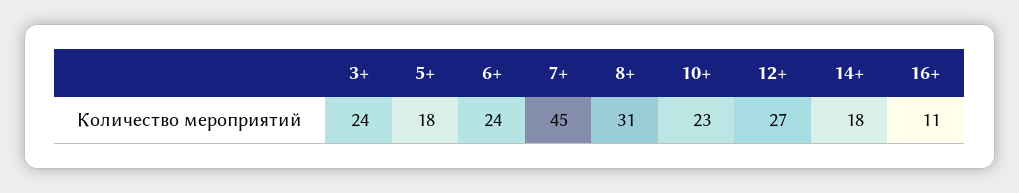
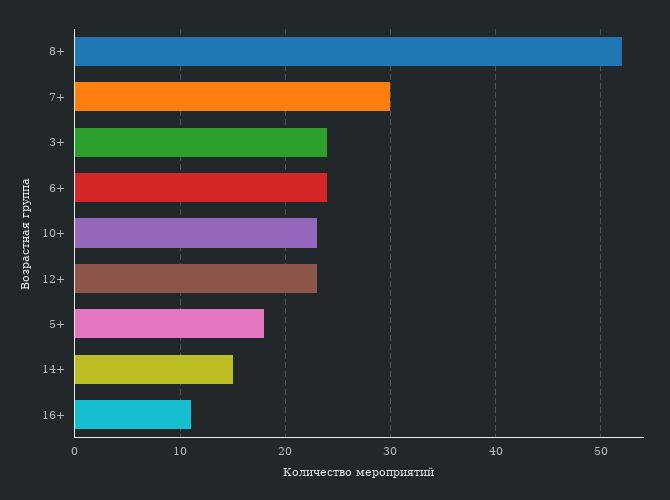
  {
    "3+": 24,
    "5+": 18,
    "6+": 24,
-   "7+": 45,
+   "7+": 30,
-   "8+": 31,
+   "8+": 52,
    "10+": 23,
-   "12+": 27,
+   "12+": 23,
-   "14+": 18,
+   "14+": 15,
    "16+": 11
  }

